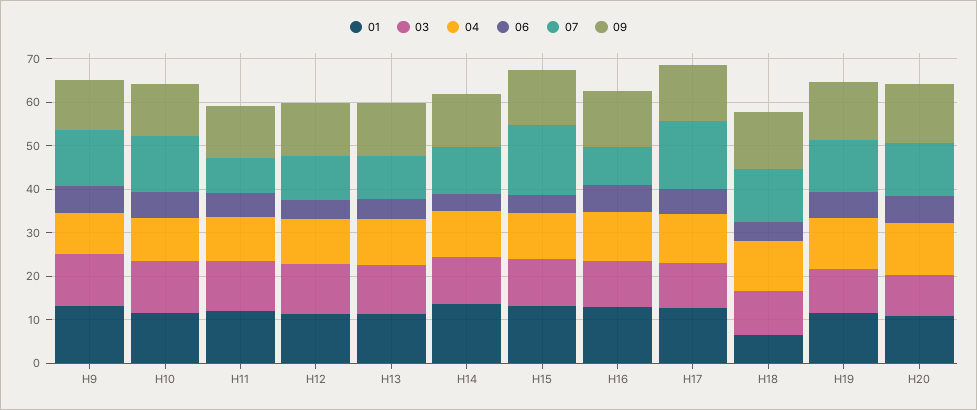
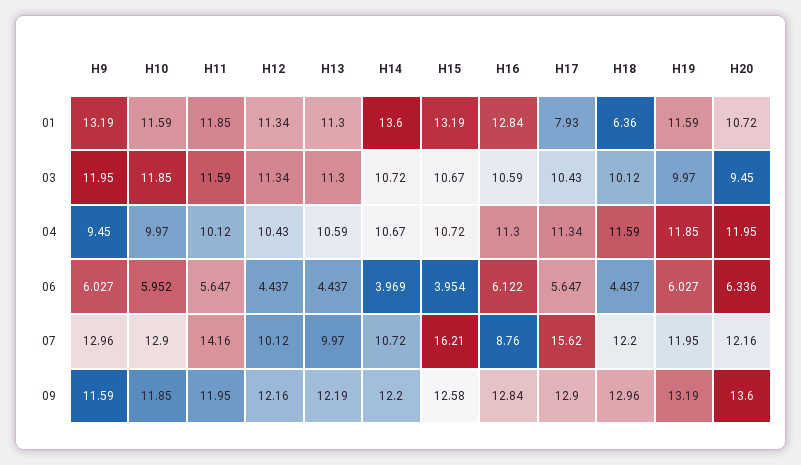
  {
    "01": {
      "H9": 13.19,
      "H10": 11.59,
      "H11": 11.85,
      "H12": 11.34,
      "H13": 11.3,
      "H14": 13.6,
      "H15": 13.19,
      "H16": 12.84,
-     "H17": 12,
+     "H17": 7.93,
      "H18": 6.36,
      "H19": 11.59,
      "H20": 10.72
    },
    "03": {
      "H9": 11.95,
      "H10": 11.85,
      "H11": 11.59,
      "H12": 11.34,
      "H13": 11.3,
      "H14": 10.72,
      "H15": 10.67,
      "H16": 10.59,
      "H17": 10.43,
      "H18": 10.12,
      "H19": 9.97,
      "H20": 9.45
    },
    "04": {
      "H9": 9.45,
      "H10": 9.97,
      "H11": 10.12,
      "H12": 10.43,
      "H13": 10.59,
      "H14": 10.67,
      "H15": 10.72,
      "H16": 11.3,
      "H17": 11.34,
      "H18": 11.59,
      "H19": 11.85,
      "H20": 11.95
    },
    "06": {
      "H9": 6.027,
      "H10": 5.952,
      "H11": 5.647,
      "H12": 4.437,
      "H13": 4.437,
      "H14": 3.969,
      "H15": 3.954,
      "H16": 6.122,
      "H17": 5.647,
      "H18": 4.437,
      "H19": 6.027,
      "H20": 6.336
    },
    "07": {
      "H9": 12.96,
      "H10": 12.9,
-     "H11": 8,
+     "H11": 14.16,
      "H12": 10.12,
      "H13": 9.97,
      "H14": 10.72,
      "H15": 16.21,
      "H16": 8.76,
      "H17": 15.62,
      "H18": 12.2,
      "H19": 11.95,
      "H20": 12.16
    },
    "09": {
      "H9": 11.59,
      "H10": 11.85,
      "H11": 11.95,
      "H12": 12.16,
      "H13": 12.19,
      "H14": 12.2,
      "H15": 12.58,
      "H16": 12.84,
      "H17": 12.9,
      "H18": 12.96,
      "H19": 13.19,
      "H20": 13.6
    }
  }

